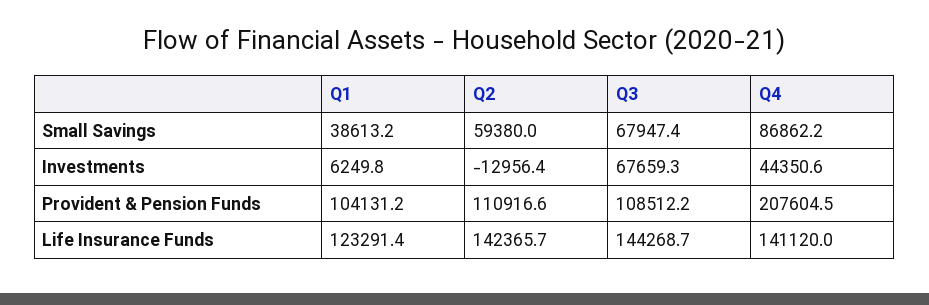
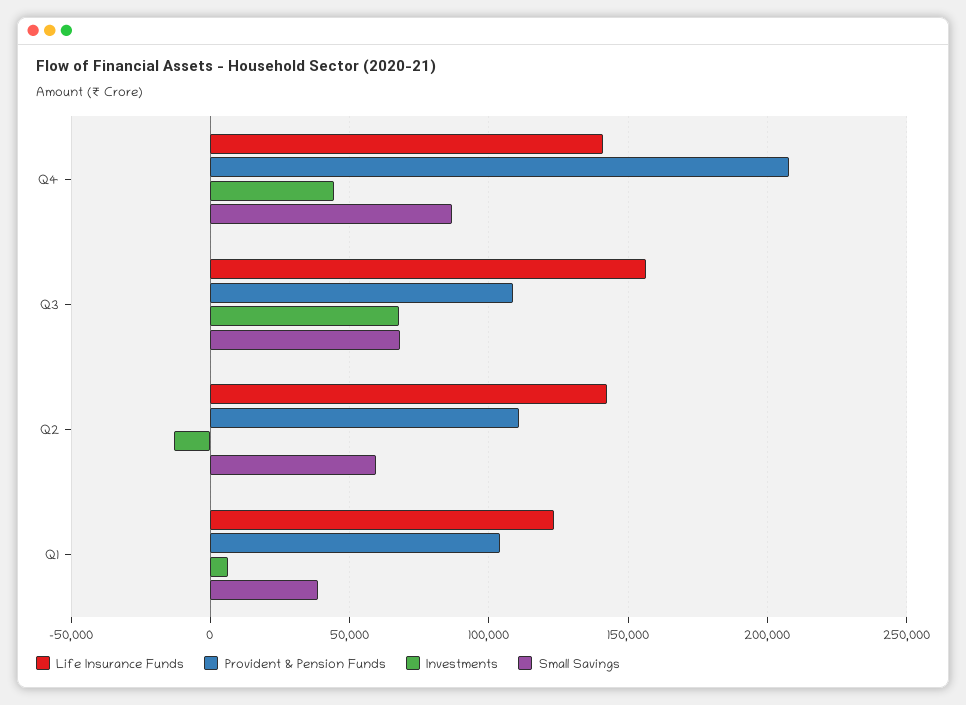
  {
    "Small Savings": {
      "Q1": 38613.2,
      "Q2": 59380,
      "Q3": 67947.4,
      "Q4": 86862.2
    },
    "Investments": {
      "Q1": 6249.8,
      "Q2": -12956.4,
      "Q3": 67659.3,
      "Q4": 44350.6
    },
    "Provident & Pension Funds": {
      "Q1": 104131.2,
      "Q2": 110916.6,
      "Q3": 108512.2,
      "Q4": 207604.5
    },
    "Life Insurance Funds": {
      "Q1": 123291.4,
      "Q2": 142365.7,
-     "Q3": 144268.7,
+     "Q3": 155000,
      "Q4": 141120
    }
  }

